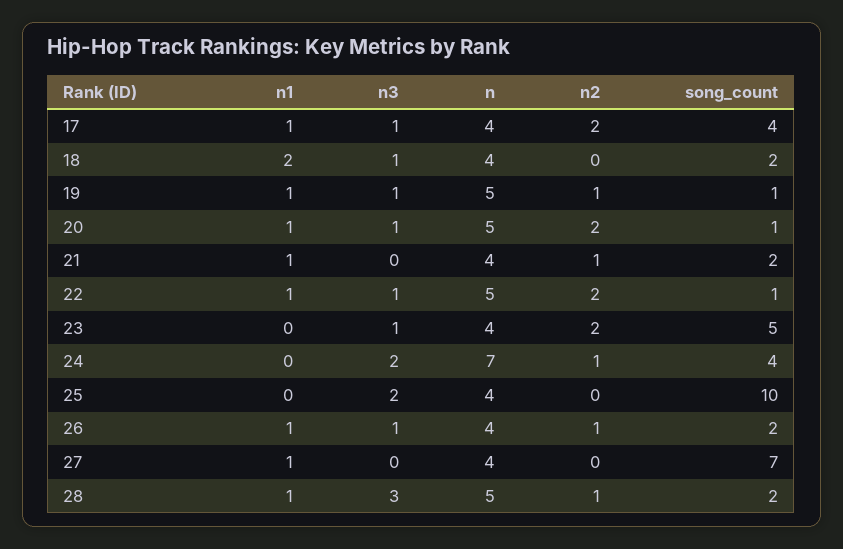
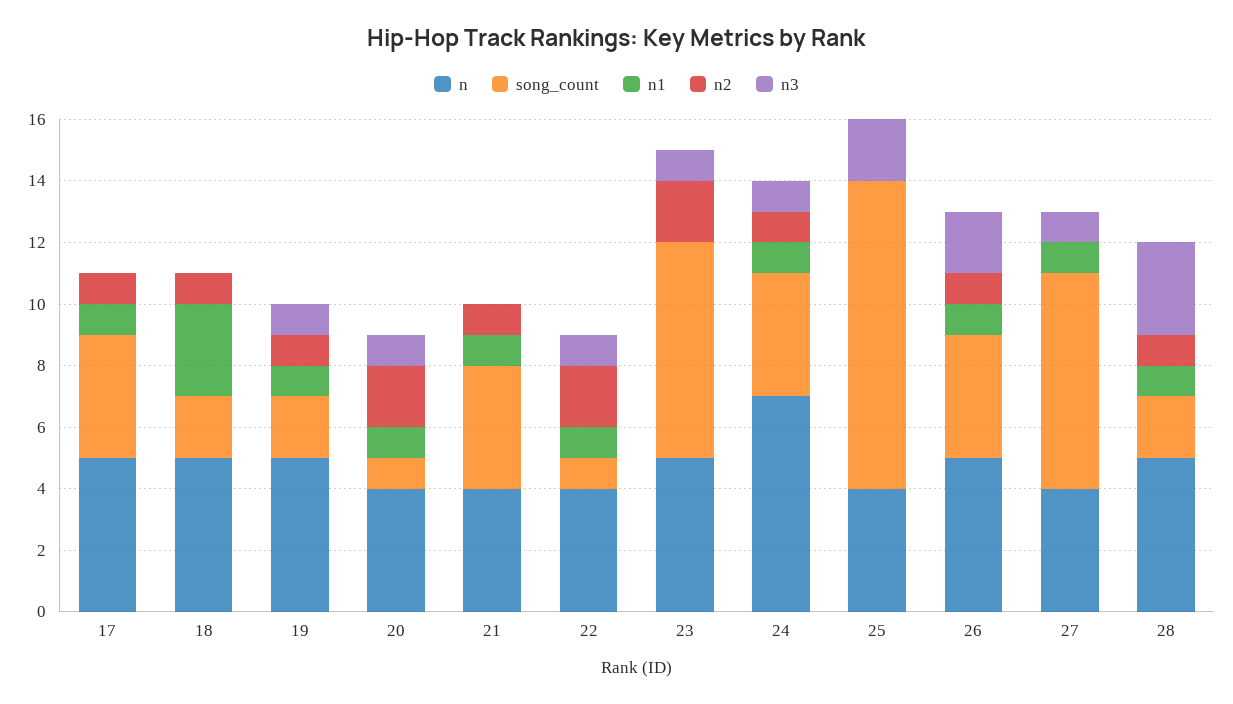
  {
    "n1": {
      "17": 1,
-     "18": 2,
+     "18": 3,
      "19": 1,
      "20": 1,
      "21": 1,
      "22": 1,
      "23": 0,
-     "24": 0,
+     "24": 1,
      "25": 0,
      "26": 1,
      "27": 1,
      "28": 1
    },
    "n3": {
-     "17": 1,
+     "17": 0,
-     "18": 1,
+     "18": 0,
      "19": 1,
      "20": 1,
      "21": 0,
      "22": 1,
      "23": 1,
-     "24": 2,
+     "24": 1,
      "25": 2,
-     "26": 1,
+     "26": 2,
-     "27": 0,
+     "27": 1,
      "28": 3
    },
    "n": {
-     "17": 4,
+     "17": 5,
-     "18": 4,
+     "18": 5,
      "19": 5,
-     "20": 5,
+     "20": 4,
      "21": 4,
-     "22": 5,
+     "22": 4,
-     "23": 4,
+     "23": 5,
      "24": 7,
      "25": 4,
-     "26": 4,
+     "26": 5,
      "27": 4,
      "28": 5
    },
    "n2": {
-     "17": 2,
+     "17": 1,
-     "18": 0,
+     "18": 1,
      "19": 1,
      "20": 2,
      "21": 1,
      "22": 2,
      "23": 2,
      "24": 1,
      "25": 0,
      "26": 1,
      "27": 0,
      "28": 1
    },
    "song_count": {
      "17": 4,
      "18": 2,
-     "19": 1,
+     "19": 2,
      "20": 1,
-     "21": 2,
+     "21": 4,
      "22": 1,
-     "23": 5,
+     "23": 7,
      "24": 4,
      "25": 10,
-     "26": 2,
+     "26": 4,
      "27": 7,
      "28": 2
    }
  }

